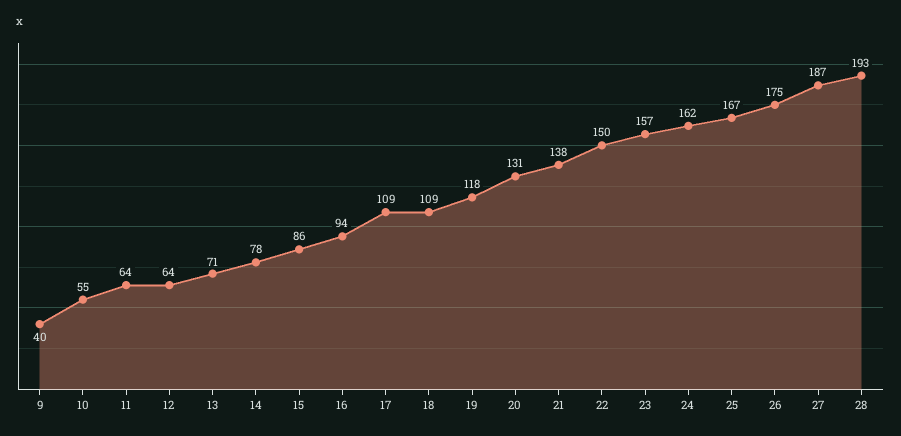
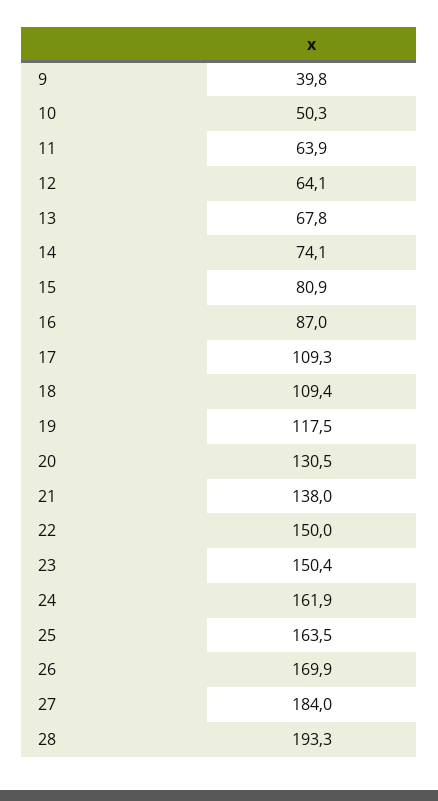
  {
    "9": 39.8,
-   "10": 55,
+   "10": 50.3,
    "11": 63.9,
    "12": 64.1,
-   "13": 71,
+   "13": 67.8,
-   "14": 78,
+   "14": 74.1,
-   "15": 86,
+   "15": 80.9,
-   "16": 94,
+   "16": 87,
    "17": 109.3,
    "18": 109.4,
    "19": 117.5,
    "20": 130.5,
    "21": 138,
    "22": 150,
-   "23": 157,
+   "23": 150.4,
    "24": 161.9,
-   "25": 167,
+   "25": 163.5,
-   "26": 175,
+   "26": 169.9,
-   "27": 187,
+   "27": 184,
    "28": 193.3
  }

